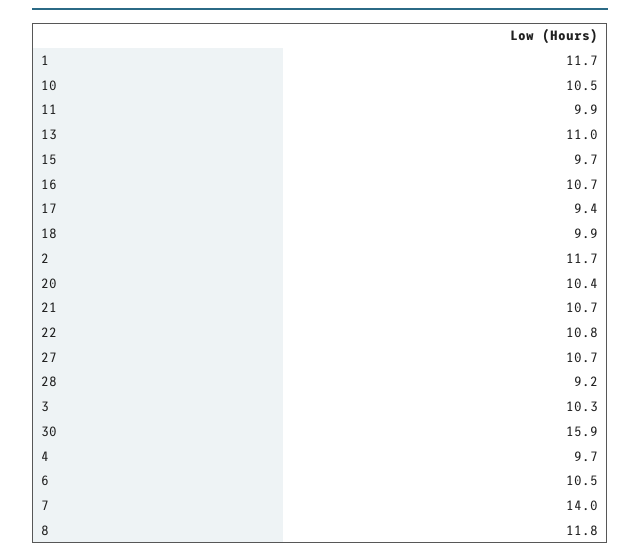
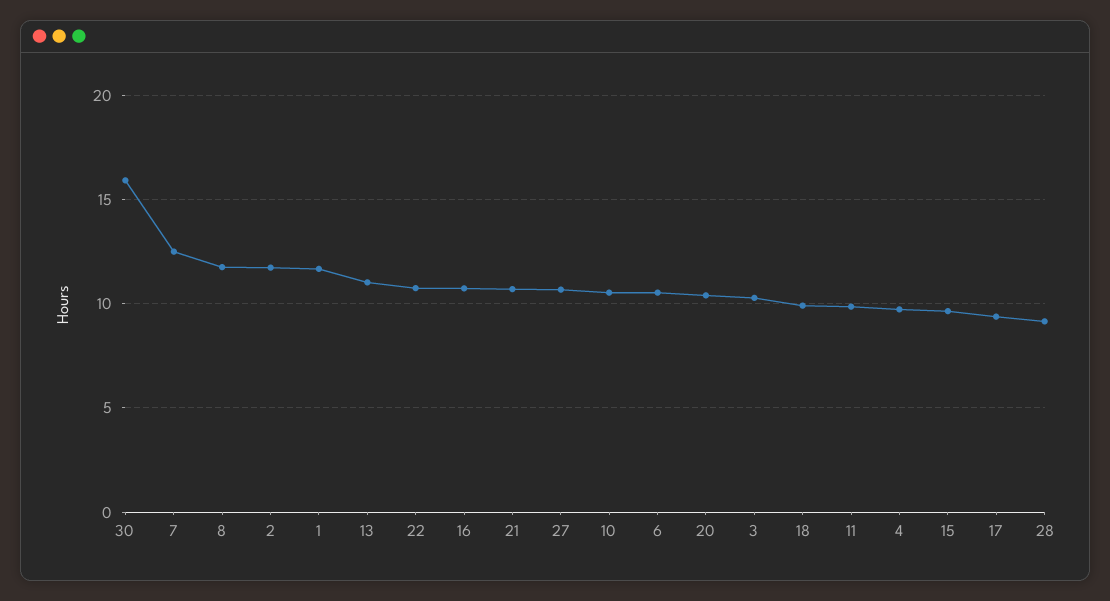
  {
    "1": 11.7,
    "10": 10.5,
    "11": 9.9,
    "13": 11,
    "15": 9.7,
    "16": 10.7,
    "17": 9.4,
    "18": 9.9,
    "2": 11.7,
    "20": 10.4,
    "21": 10.7,
    "22": 10.8,
    "27": 10.7,
    "28": 9.2,
    "3": 10.3,
    "30": 15.9,
    "4": 9.7,
    "6": 10.5,
-   "7": 14,
+   "7": 12.5,
    "8": 11.8
  }

